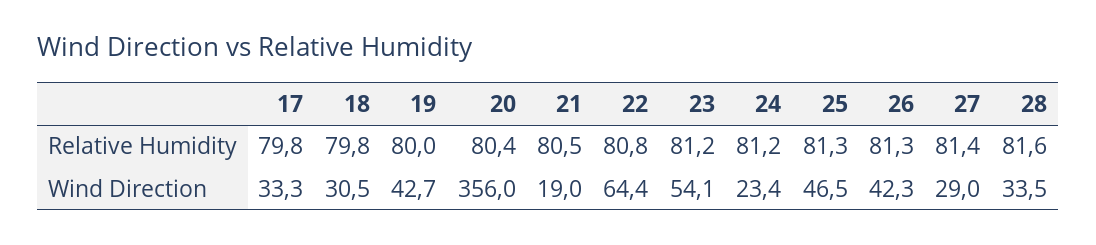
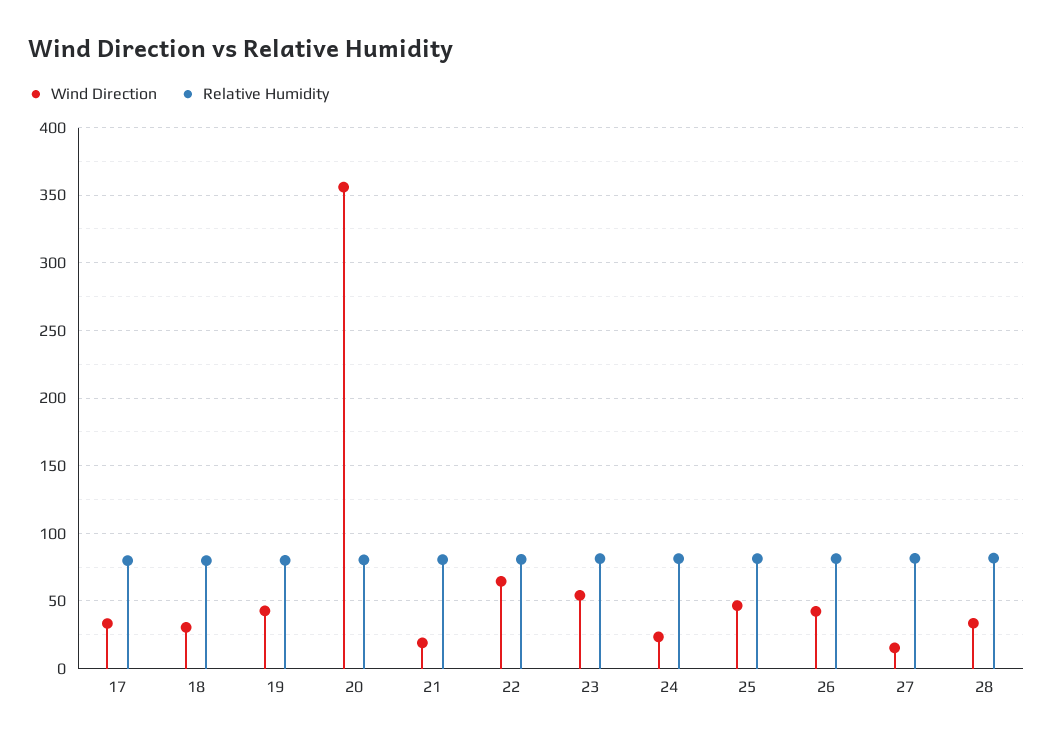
  {
    "Relative Humidity": {
      "17": 79.8,
      "18": 79.8,
      "19": 80,
      "20": 80.4,
      "21": 80.5,
      "22": 80.8,
      "23": 81.2,
      "24": 81.2,
      "25": 81.3,
      "26": 81.3,
      "27": 81.4,
      "28": 81.6
    },
    "Wind Direction": {
      "17": 33.3,
      "18": 30.5,
      "19": 42.7,
      "20": 356,
      "21": 19,
      "22": 64.4,
      "23": 54.1,
      "24": 23.4,
      "25": 46.5,
      "26": 42.3,
-     "27": 29,
+     "27": 15,
      "28": 33.5
    }
  }

